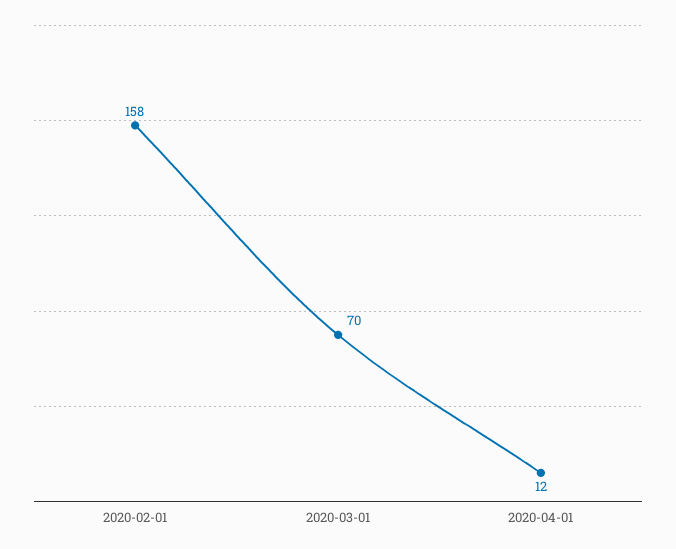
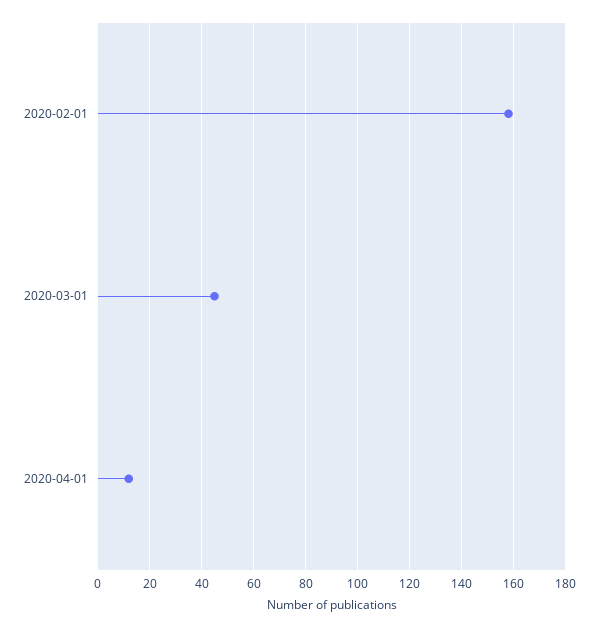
  {
    "2020-02-01": 158,
-   "2020-03-01": 70,
+   "2020-03-01": 45,
    "2020-04-01": 12
  }

